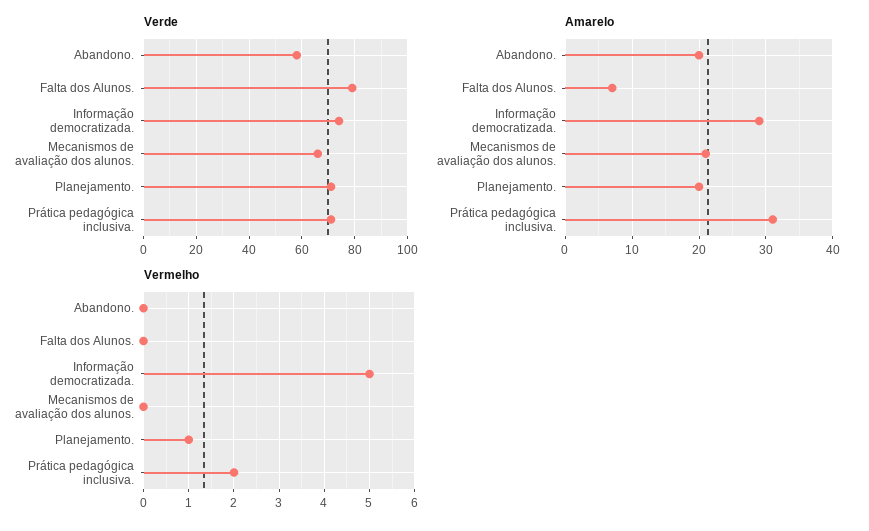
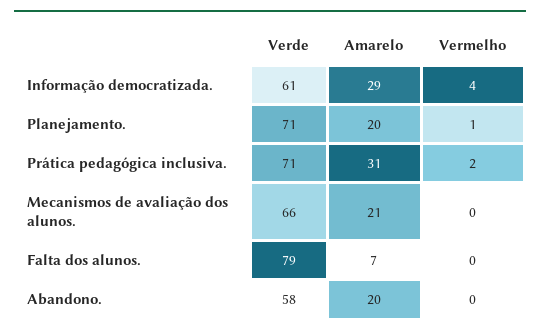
  {
    "Verde": {
      "Abandono.": 58,
      "Falta dos Alunos.": 79,
-     "Informação democratizada.": 75,
+     "Informação democratizada.": 61,
      "Mecanismos de avaliação dos alunos.": 66,
      "Planejamento.": 71,
      "Prática pedagógica inclusiva.": 71
    },
    "Amarelo": {
      "Abandono.": 20,
      "Falta dos Alunos.": 7,
      "Informação democratizada.": 29,
      "Mecanismos de avaliação dos alunos.": 21,
      "Planejamento.": 20,
      "Prática pedagógica inclusiva.": 31
    },
    "Vermelho": {
      "Abandono.": 0,
      "Falta dos Alunos.": 0,
-     "Informação democratizada.": 5,
+     "Informação democratizada.": 4,
      "Mecanismos de avaliação dos alunos.": 0,
      "Planejamento.": 1,
      "Prática pedagógica inclusiva.": 2
    }
  }

